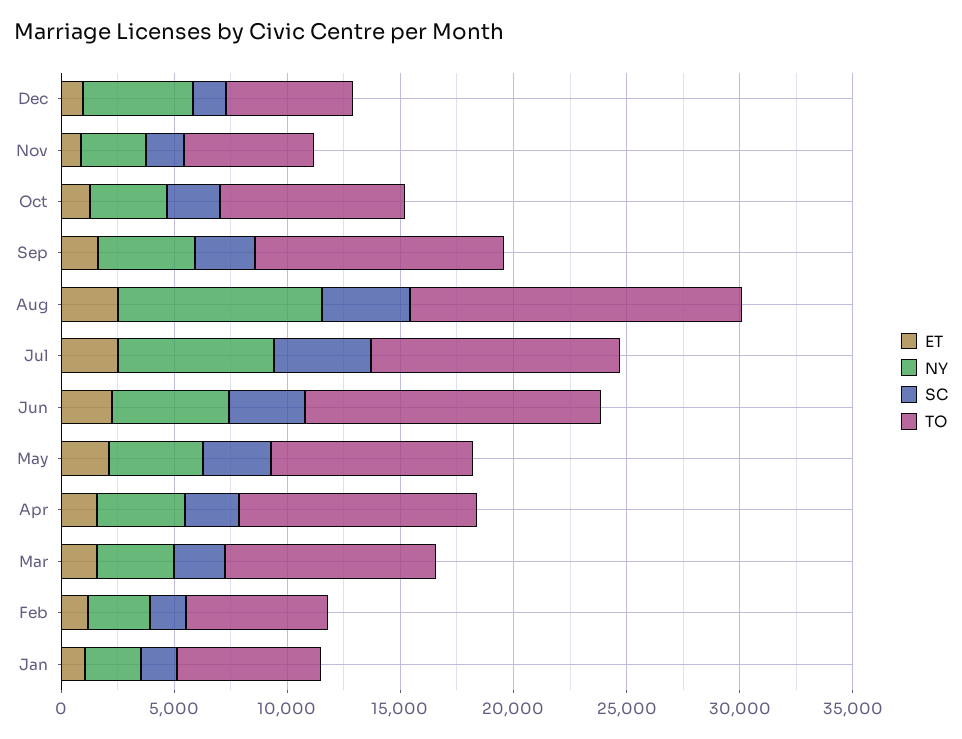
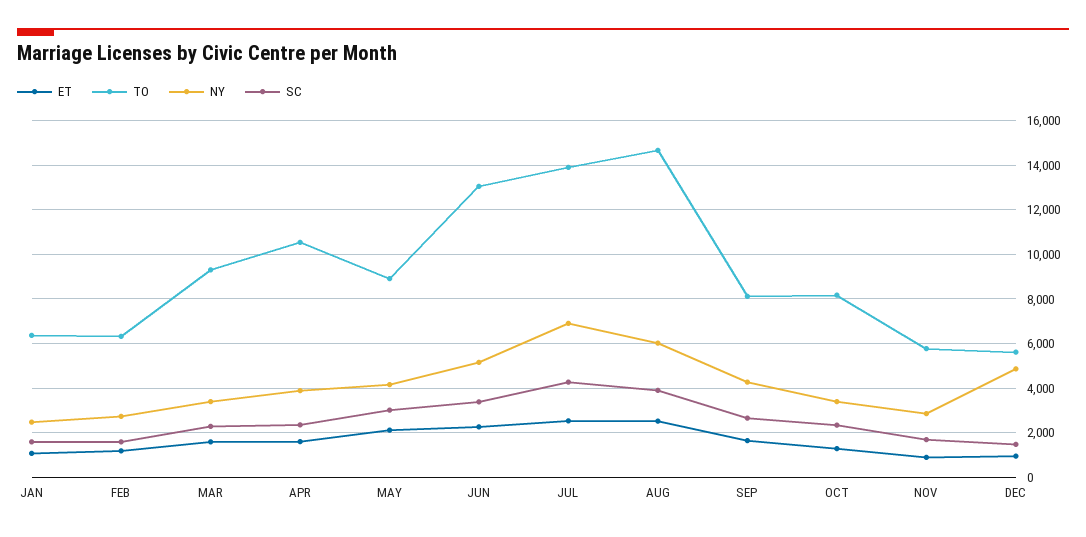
  {
    "ET": {
      "Dec": 1000,
      "Nov": 1000,
      "Oct": 1500,
      "Sep": 1500,
      "Aug": 2500,
      "Jul": 2500,
      "Jun": 2500,
      "May": 2000,
      "Apr": 1500,
      "Mar": 1500,
      "Feb": 1000,
      "Jan": 1000
    },
    "NY": {
      "Dec": 5000,
      "Nov": 3000,
      "Oct": 3500,
      "Sep": 4500,
-     "Aug": 9000,
+     "Aug": 6000,
      "Jul": 7000,
      "Jun": 5000,
      "May": 4000,
      "Apr": 4000,
      "Mar": 3500,
      "Feb": 2500,
      "Jan": 2500
    },
    "SC": {
      "Dec": 1500,
      "Nov": 1500,
      "Oct": 2500,
      "Sep": 2500,
      "Aug": 4000,
      "Jul": 4500,
      "Jun": 3500,
      "May": 3000,
      "Apr": 2500,
      "Mar": 2500,
      "Feb": 1500,
      "Jan": 1500
    },
    "TO": {
      "Dec": 5500,
      "Nov": 6000,
      "Oct": 8000,
-     "Sep": 11000,
+     "Sep": 8000,
      "Aug": 14500,
-     "Jul": 11000,
+     "Jul": 14000,
      "Jun": 13000,
      "May": 9000,
      "Apr": 10500,
      "Mar": 9500,
      "Feb": 6500,
      "Jan": 6500
    }
  }

